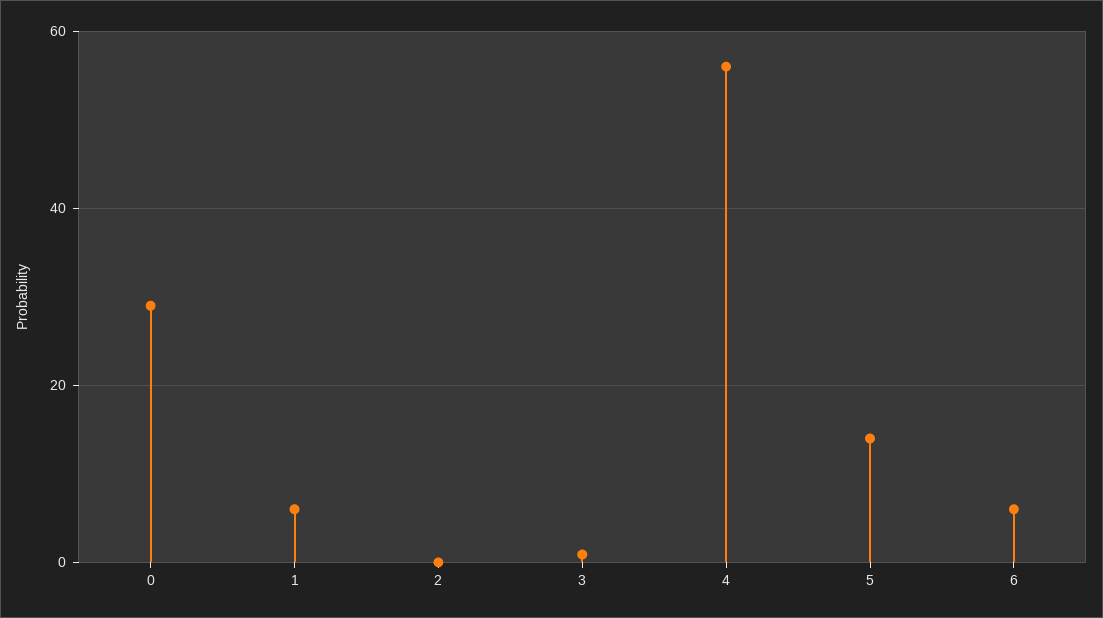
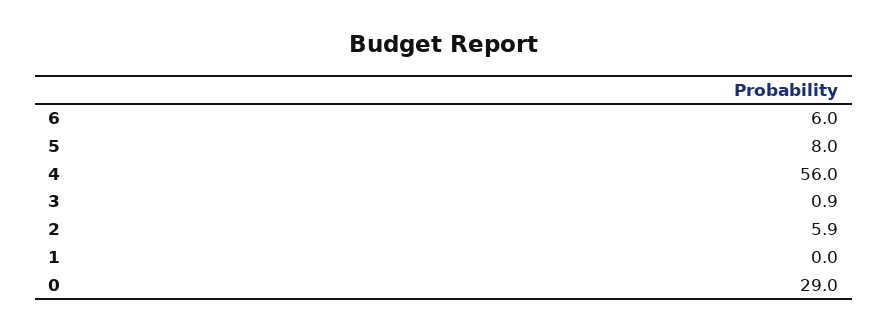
  {
    "0": 29,
-   "1": 6,
+   "1": 0,
-   "2": 0,
+   "2": 5.9,
    "3": 0.9,
    "4": 56,
-   "5": 14,
+   "5": 8,
    "6": 6
  }

